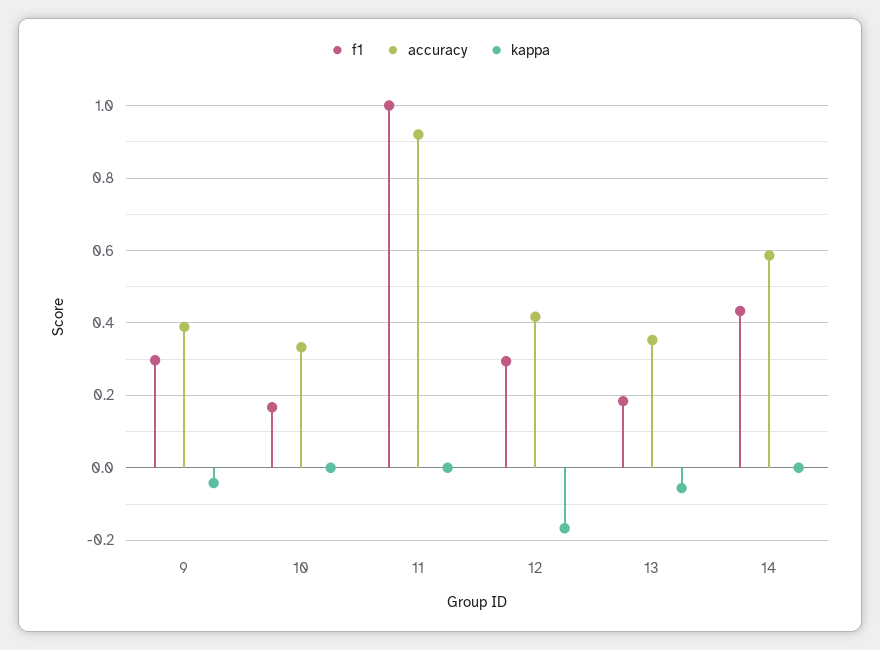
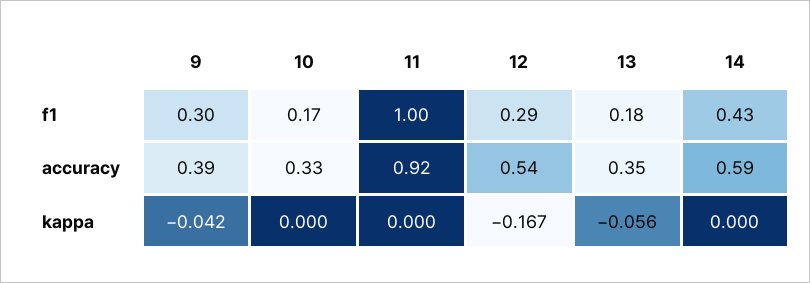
  {
    "f1": {
      "9": 0.3,
      "10": 0.17,
      "11": 1,
      "12": 0.29,
      "13": 0.18,
      "14": 0.43
    },
    "accuracy": {
      "9": 0.39,
      "10": 0.33,
      "11": 0.92,
-     "12": 0.42,
+     "12": 0.54,
      "13": 0.35,
      "14": 0.59
    },
    "kappa": {
      "9": -0.042,
      "10": 0,
      "11": 0,
      "12": -0.167,
      "13": -0.056,
      "14": 0
    }
  }

